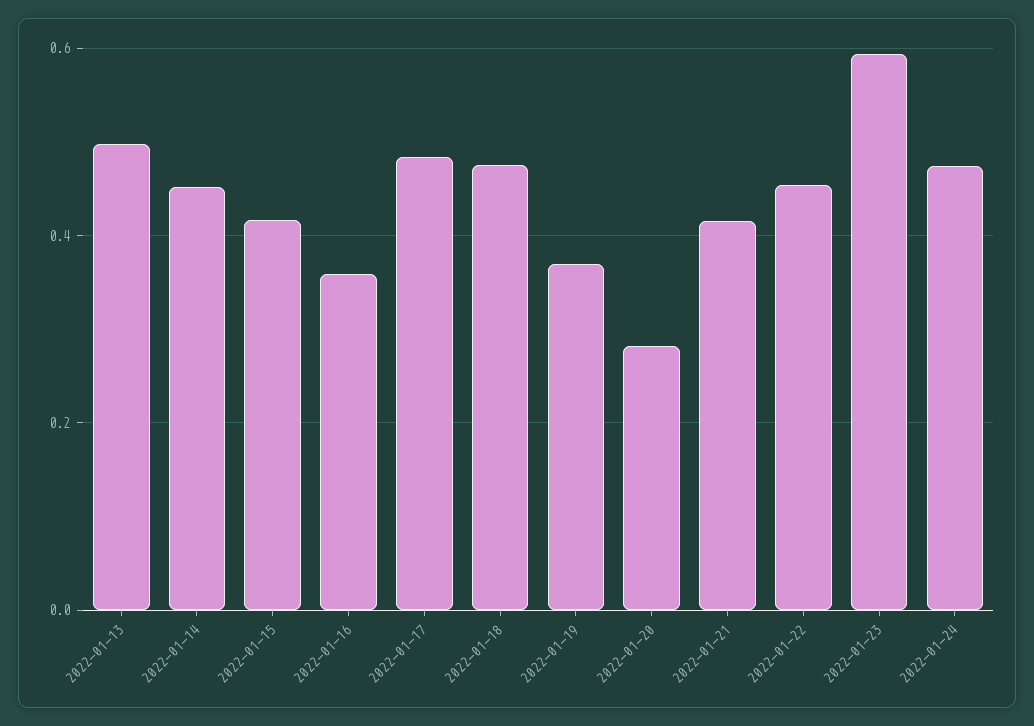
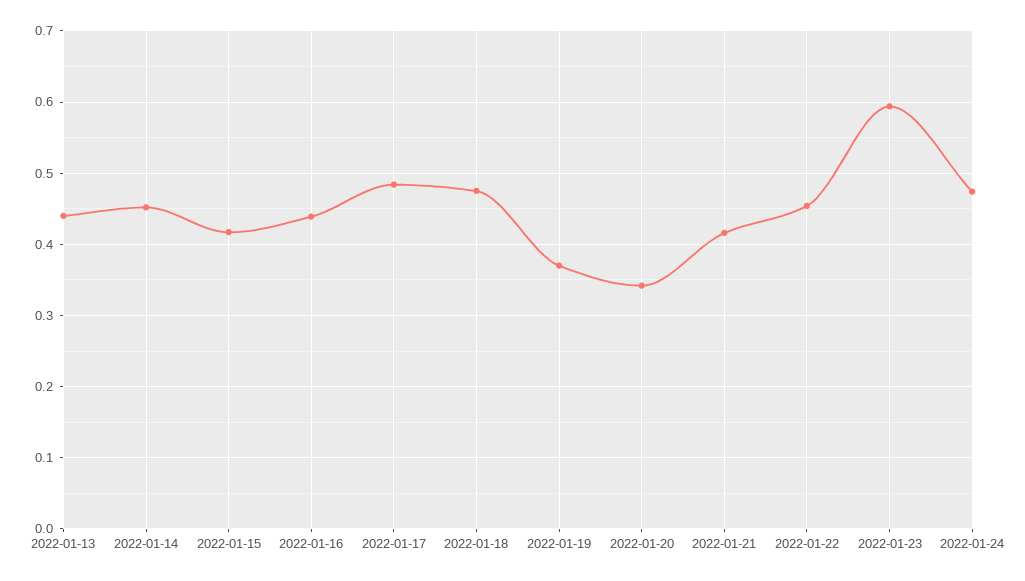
  {
-   "2022-01-13": 0.5,
+   "2022-01-13": 0.44,
    "2022-01-14": 0.45,
    "2022-01-15": 0.42,
-   "2022-01-16": 0.36,
+   "2022-01-16": 0.44,
    "2022-01-17": 0.48,
    "2022-01-18": 0.48,
    "2022-01-19": 0.37,
-   "2022-01-20": 0.28,
+   "2022-01-20": 0.34,
    "2022-01-21": 0.42,
    "2022-01-22": 0.45,
    "2022-01-23": 0.59,
    "2022-01-24": 0.47
  }

